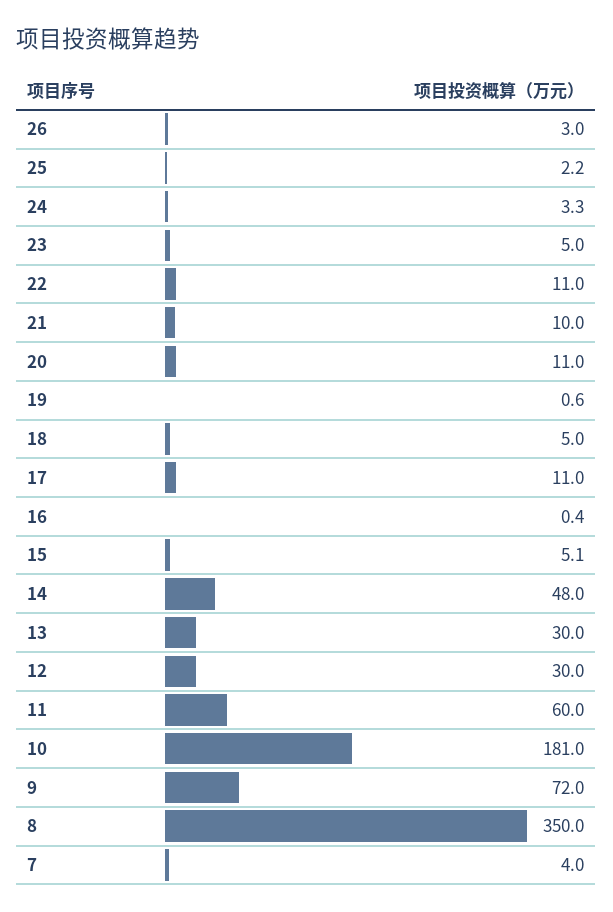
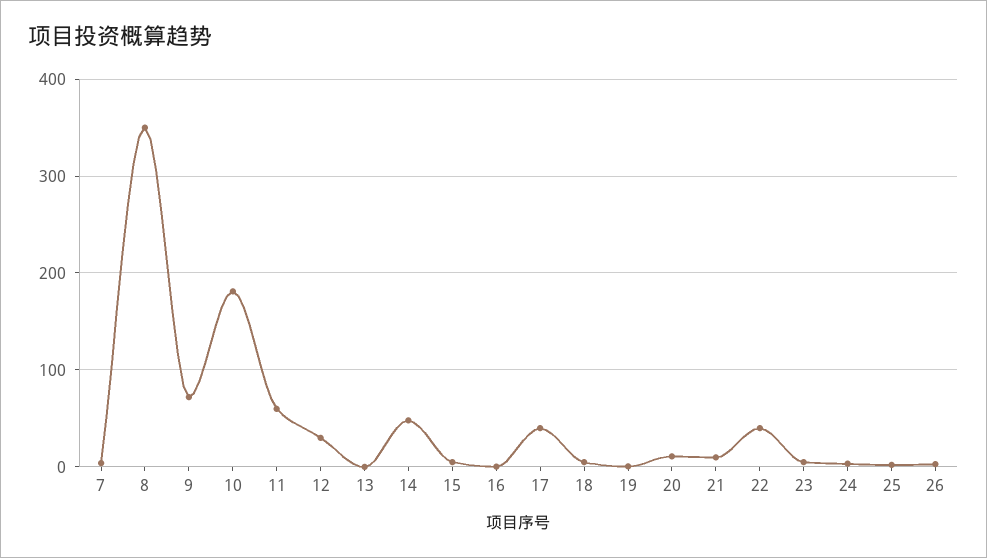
  {
    "26": 3,
    "25": 2.2,
    "24": 3.3,
    "23": 5,
-   "22": 11,
+   "22": 40,
    "21": 10,
    "20": 11,
    "19": 0.6,
    "18": 5,
-   "17": 11,
+   "17": 40,
    "16": 0.4,
    "15": 5.1,
    "14": 48,
-   "13": 30,
+   "13": 0,
    "12": 30,
    "11": 60,
    "10": 181,
    "9": 72,
    "8": 350,
    "7": 4
  }

